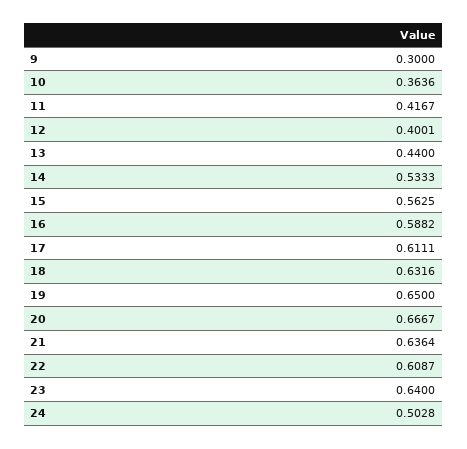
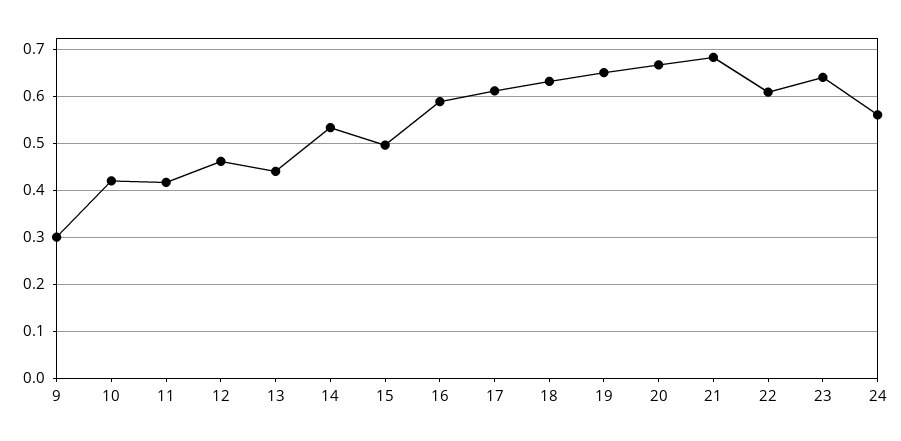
  {
    "9": 0.3,
-   "10": 0.3636,
+   "10": 0.42,
    "11": 0.4167,
-   "12": 0.4001,
+   "12": 0.46,
    "13": 0.44,
    "14": 0.5333,
-   "15": 0.5625,
+   "15": 0.5,
    "16": 0.5882,
    "17": 0.6111,
    "18": 0.6316,
    "19": 0.65,
    "20": 0.6667,
-   "21": 0.6364,
+   "21": 0.68,
    "22": 0.6087,
    "23": 0.64,
-   "24": 0.5028
+   "24": 0.56
  }

